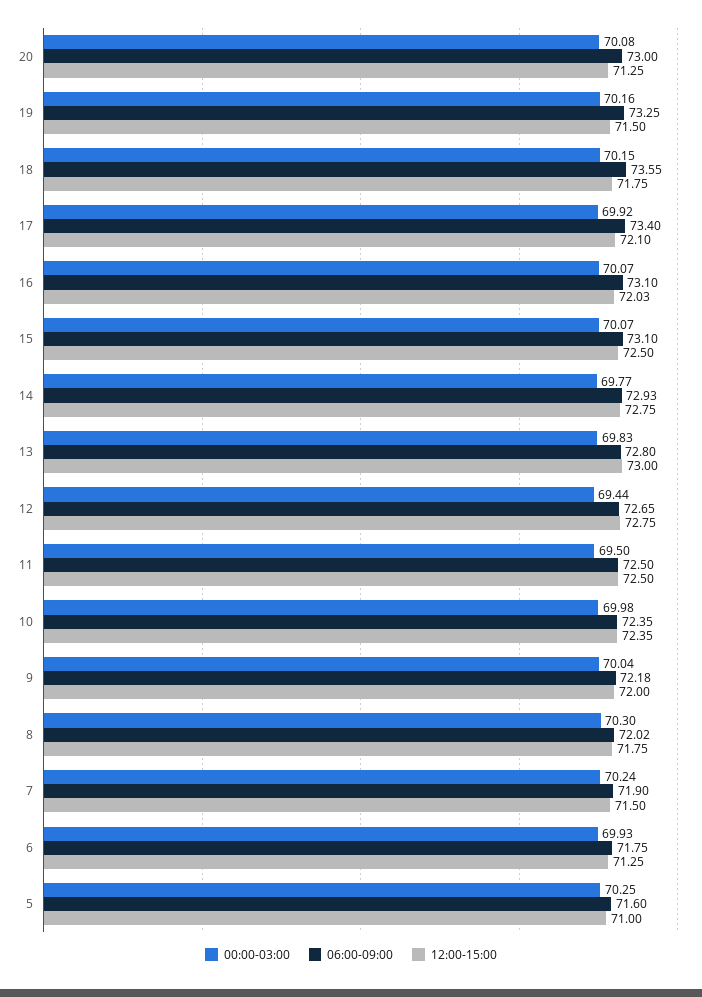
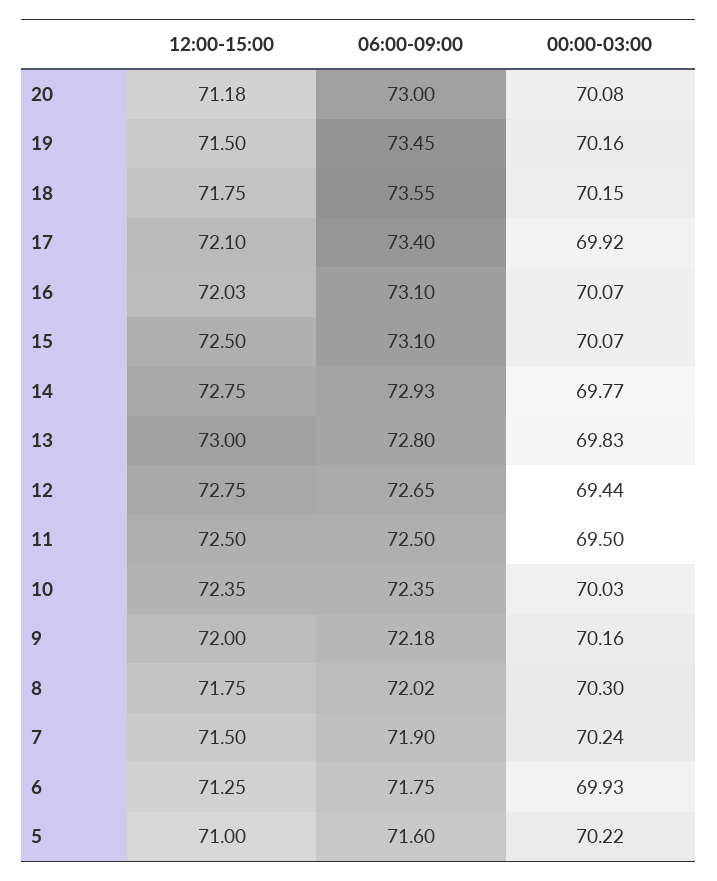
  {
    "00:00-03:00": {
      "20": 70.08,
      "19": 70.16,
      "18": 70.15,
      "17": 69.92,
      "16": 70.07,
      "15": 70.07,
      "14": 69.77,
      "13": 69.83,
      "12": 69.44,
      "11": 69.5,
-     "10": 69.98,
+     "10": 70.03,
-     "9": 70.04,
+     "9": 70.16,
      "8": 70.3,
      "7": 70.24,
      "6": 69.93,
-     "5": 70.25
+     "5": 70.22
    },
    "06:00-09:00": {
      "20": 73,
-     "19": 73.25,
+     "19": 73.45,
      "18": 73.55,
      "17": 73.4,
      "16": 73.1,
      "15": 73.1,
      "14": 72.93,
      "13": 72.8,
      "12": 72.65,
      "11": 72.5,
      "10": 72.35,
      "9": 72.18,
      "8": 72.02,
      "7": 71.9,
      "6": 71.75,
      "5": 71.6
    },
    "12:00-15:00": {
-     "20": 71.25,
+     "20": 71.18,
      "19": 71.5,
      "18": 71.75,
      "17": 72.1,
      "16": 72.03,
      "15": 72.5,
      "14": 72.75,
      "13": 73,
      "12": 72.75,
      "11": 72.5,
      "10": 72.35,
      "9": 72,
      "8": 71.75,
      "7": 71.5,
      "6": 71.25,
      "5": 71
    }
  }

